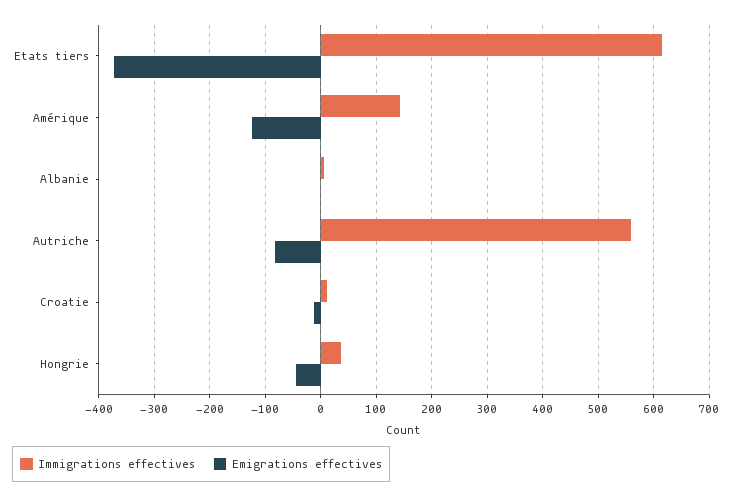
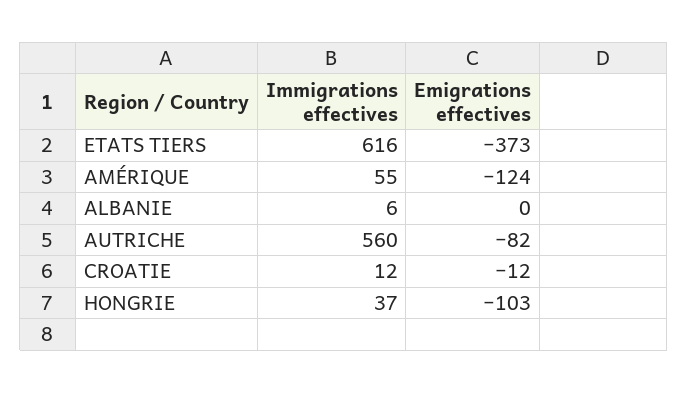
  {
    "Immigrations effectives": {
      "Etats tiers": 616,
-     "Amérique": 140,
+     "Amérique": 55,
      "Albanie": 6,
      "Autriche": 560,
      "Croatie": 12,
      "Hongrie": 37
    },
    "Emigrations effectives": {
      "Etats tiers": -373,
      "Amérique": -124,
      "Albanie": 0,
      "Autriche": -82,
      "Croatie": -12,
-     "Hongrie": -40
+     "Hongrie": -103
    }
  }

